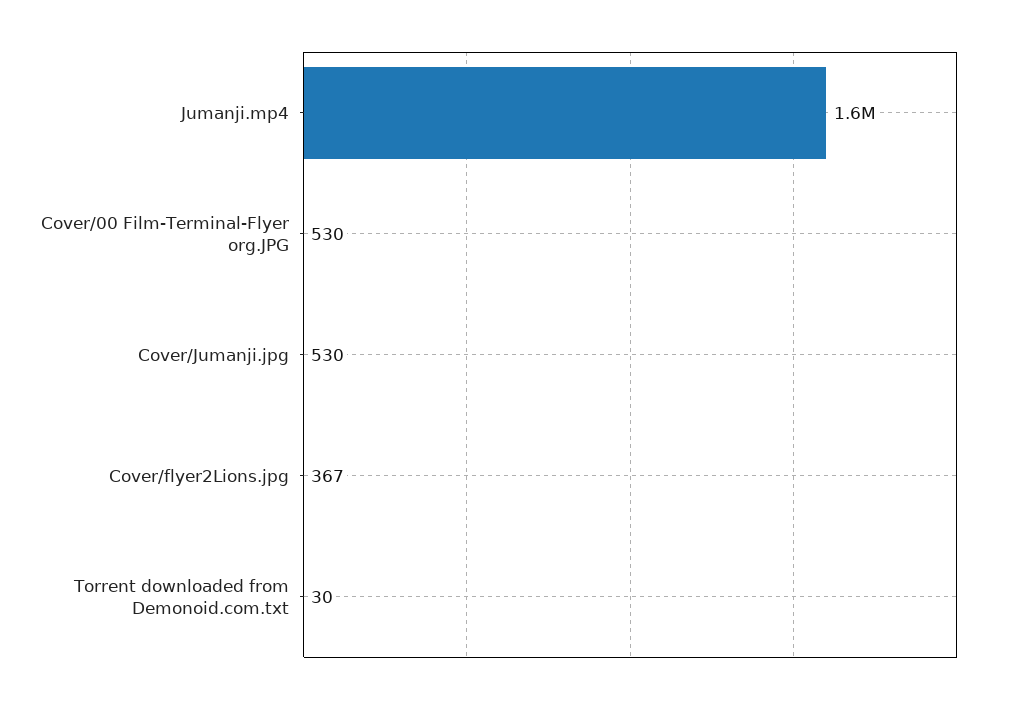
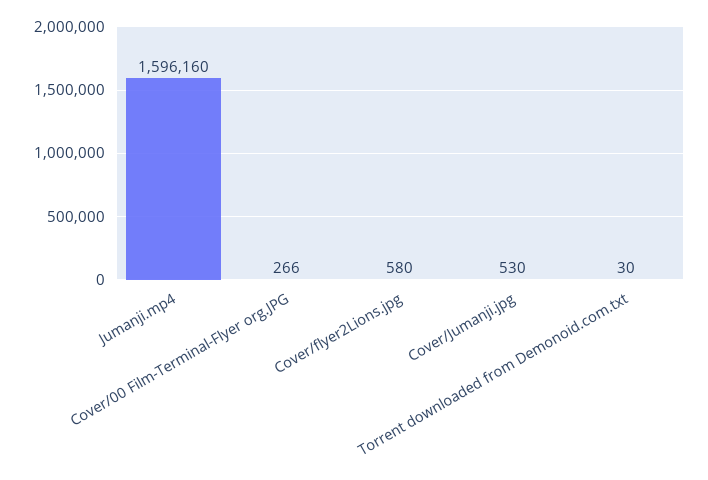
  {
    "Jumanji.mp4": 1596160,
-   "Cover/00 Film-Terminal-Flyer org.JPG": 530,
+   "Cover/00 Film-Terminal-Flyer org.JPG": 266,
    "Cover/Jumanji.jpg": 530,
-   "Cover/flyer2Lions.jpg": 367,
+   "Cover/flyer2Lions.jpg": 580,
    "Torrent downloaded from Demonoid.com.txt": 30
  }

